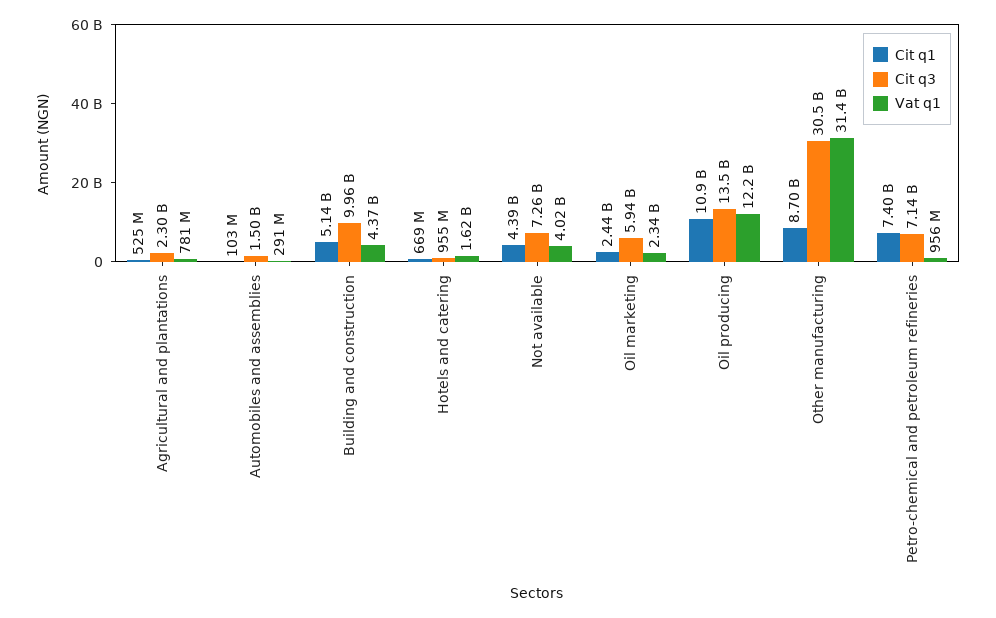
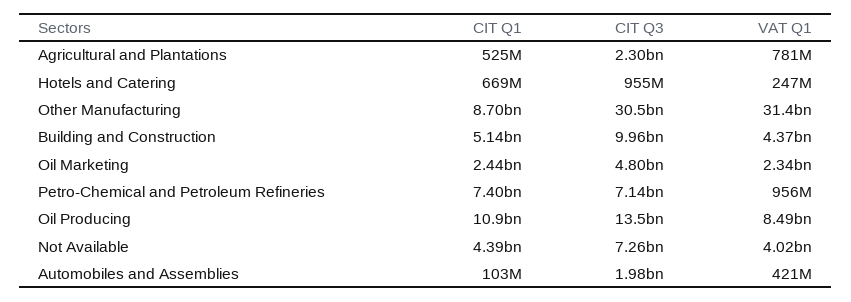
  {
    "Cit q1": {
      "Agricultural and plantations": 525000000,
      "Automobiles and assemblies": 103000000,
      "Building and construction": 5140000000,
      "Hotels and catering": 669000000,
      "Not available": 4390000000,
      "Oil marketing": 2440000000,
      "Oil producing": 10900000000,
      "Other manufacturing": 8700000000,
      "Petro-chemical and petroleum refineries": 7400000000
    },
    "Cit q3": {
      "Agricultural and plantations": 2300000000,
-     "Automobiles and assemblies": 1500000000,
+     "Automobiles and assemblies": 1980000000,
      "Building and construction": 9960000000,
      "Hotels and catering": 955000000,
      "Not available": 7260000000,
-     "Oil marketing": 5940000000,
+     "Oil marketing": 4800000000,
      "Oil producing": 13500000000,
      "Other manufacturing": 30500000000,
      "Petro-chemical and petroleum refineries": 7140000000
    },
    "Vat q1": {
      "Agricultural and plantations": 781000000,
-     "Automobiles and assemblies": 291000000,
+     "Automobiles and assemblies": 421000000,
      "Building and construction": 4370000000,
-     "Hotels and catering": 1620000000,
+     "Hotels and catering": 247000000,
      "Not available": 4020000000,
      "Oil marketing": 2340000000,
-     "Oil producing": 12200000000,
+     "Oil producing": 8490000000,
      "Other manufacturing": 31400000000,
      "Petro-chemical and petroleum refineries": 956000000
    }
  }

